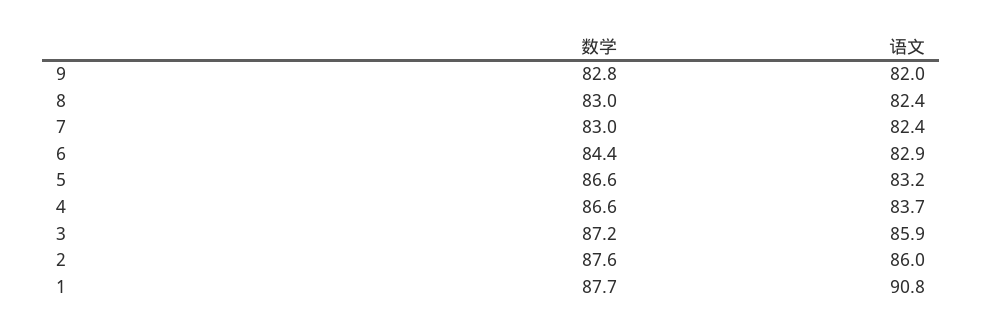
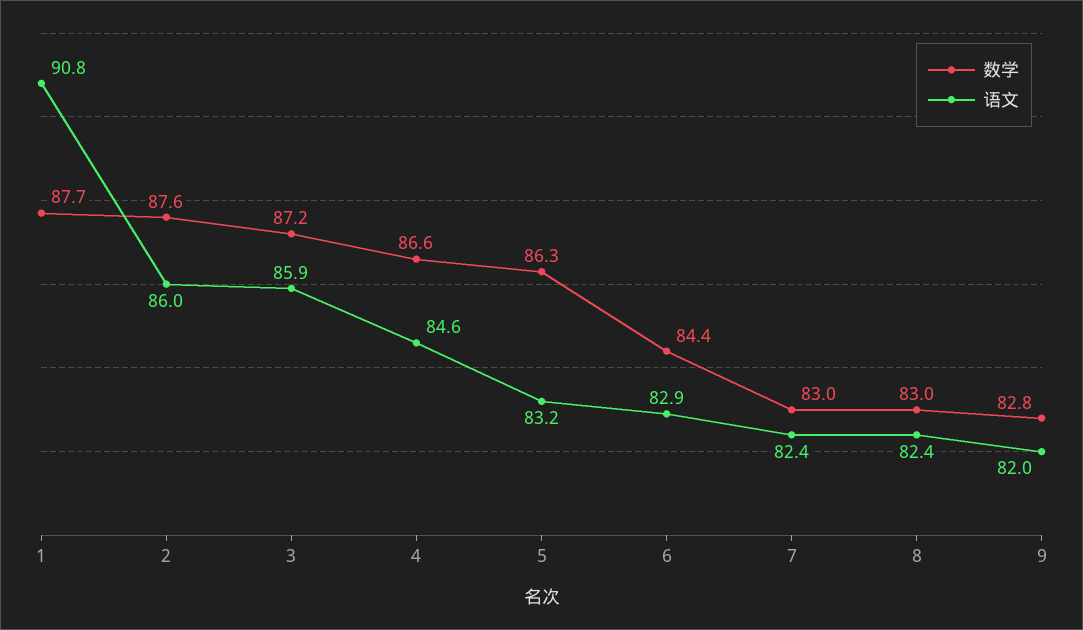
  {
    "数学": {
      "9": 82.8,
      "8": 83,
      "7": 83,
      "6": 84.4,
-     "5": 86.6,
+     "5": 86.3,
      "4": 86.6,
      "3": 87.2,
      "2": 87.6,
      "1": 87.7
    },
    "语文": {
      "9": 82,
      "8": 82.4,
      "7": 82.4,
      "6": 82.9,
      "5": 83.2,
-     "4": 83.7,
+     "4": 84.6,
      "3": 85.9,
      "2": 86,
      "1": 90.8
    }
  }

